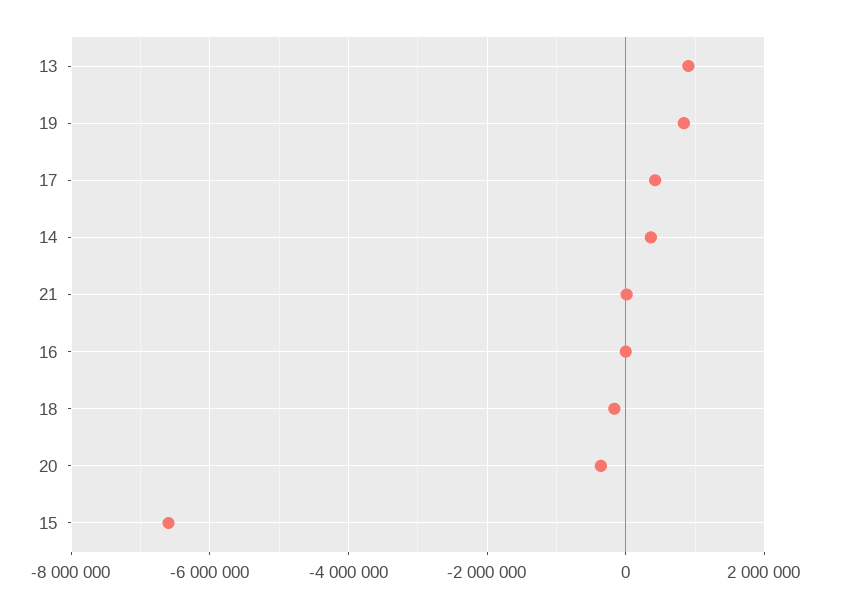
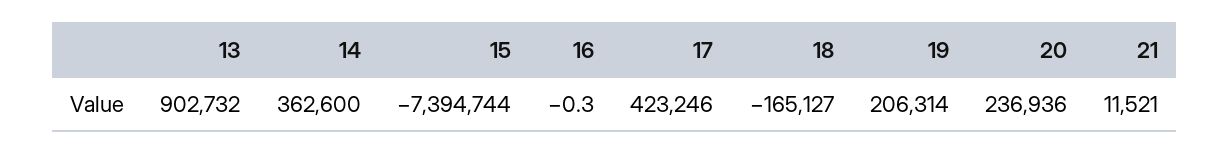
  {
    "13": 902732,
-   "19": 800000,
+   "19": 206314,
    "17": 423246,
    "14": 362600,
    "21": 11521,
    "16": -0.3,
    "18": -165127,
-   "20": -400000,
+   "20": 236936,
-   "15": -6600000
+   "15": -7394744
  }

